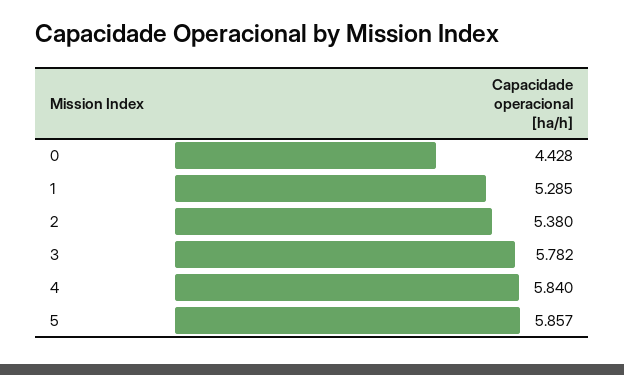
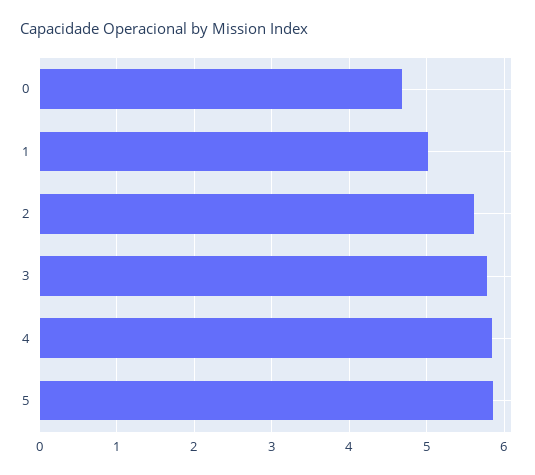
  {
-   "0": 4.428,
+   "0": 4.7,
-   "1": 5.285,
+   "1": 5,
-   "2": 5.38,
+   "2": 5.6,
    "3": 5.782,
    "4": 5.84,
    "5": 5.857
  }

